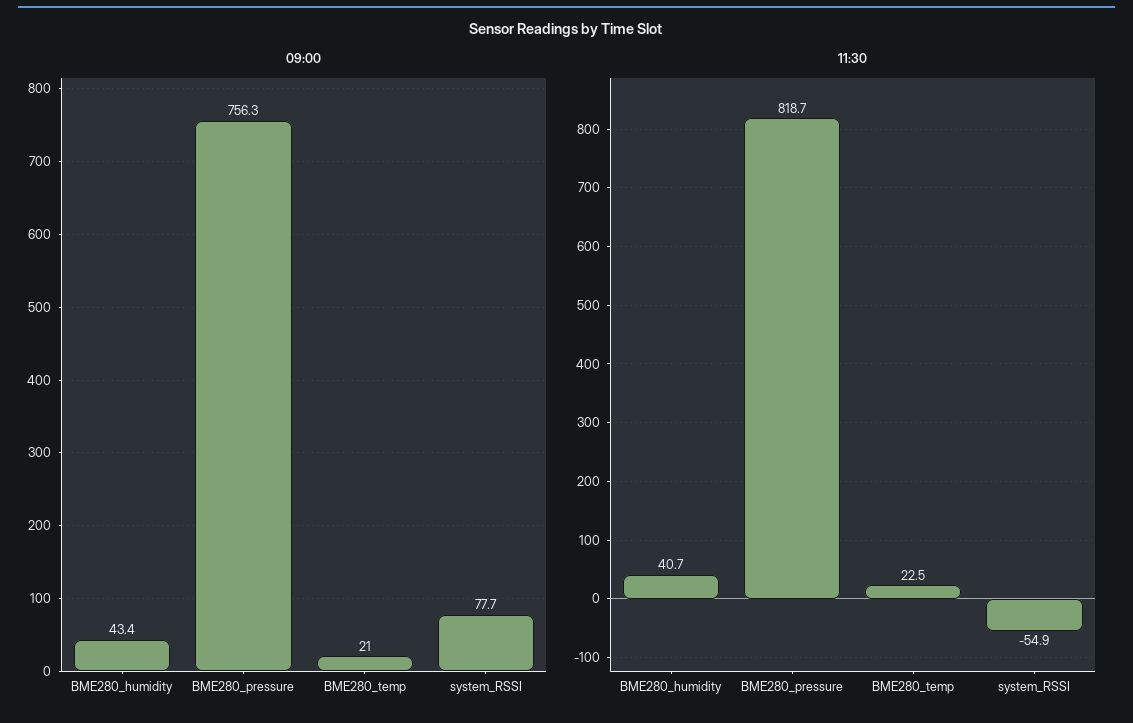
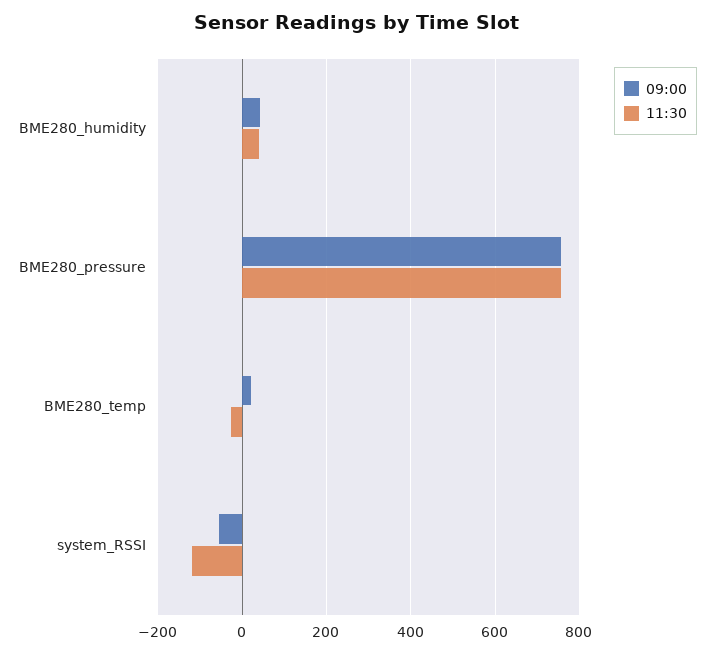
  {
    "09:00": {
      "BME280_humidity": 43.4,
      "BME280_pressure": 756.3,
      "BME280_temp": 21,
-     "system_RSSI": 77.7
+     "system_RSSI": -60
    },
    "11:30": {
      "BME280_humidity": 40.7,
-     "BME280_pressure": 818.7,
+     "BME280_pressure": 760,
-     "BME280_temp": 22.5,
+     "BME280_temp": -20,
-     "system_RSSI": -54.9
+     "system_RSSI": -120
    }
  }

